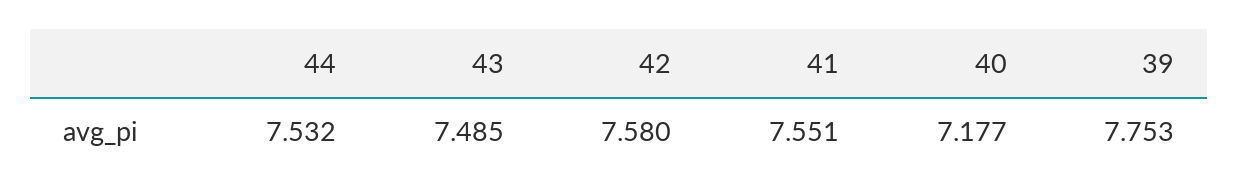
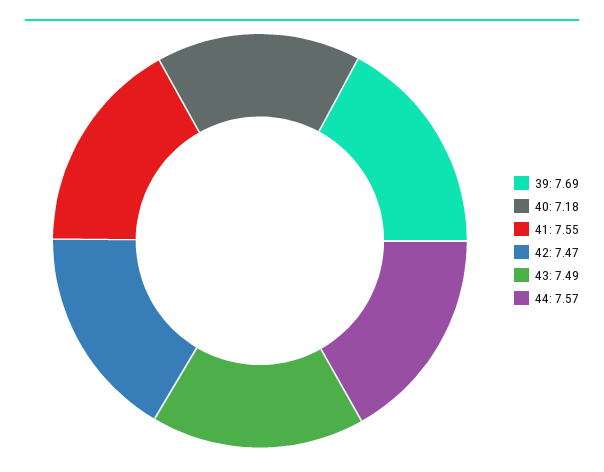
  {
-   "44": 7.532,
+   "44": 7.57,
    "43": 7.485,
-   "42": 7.58,
+   "42": 7.47,
    "41": 7.551,
    "40": 7.177,
-   "39": 7.753
+   "39": 7.69
  }

